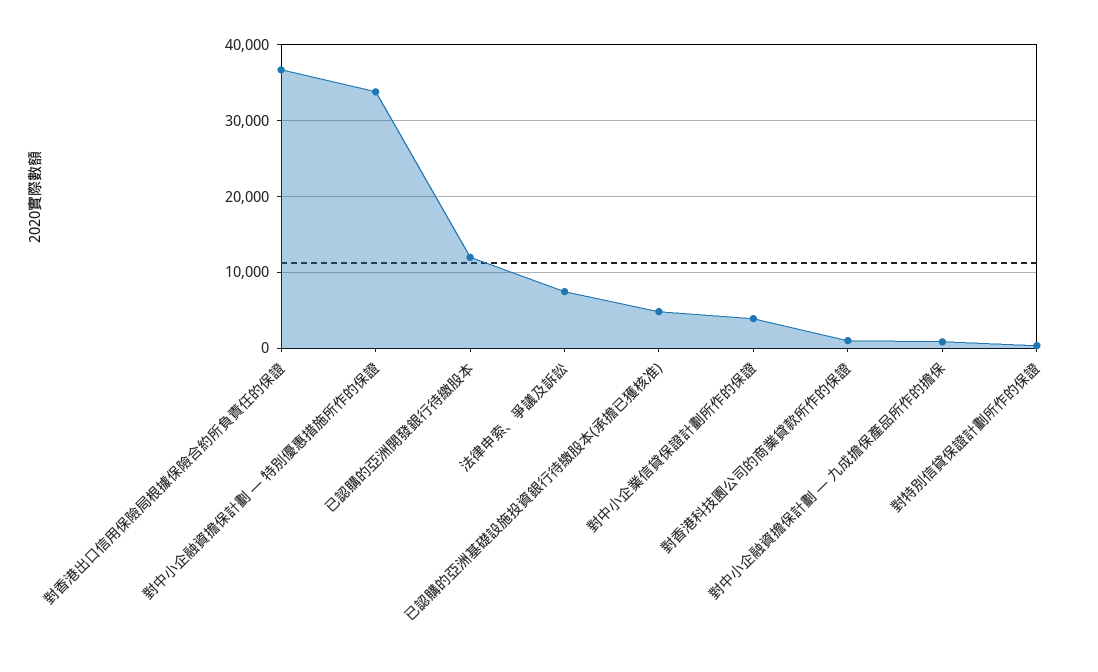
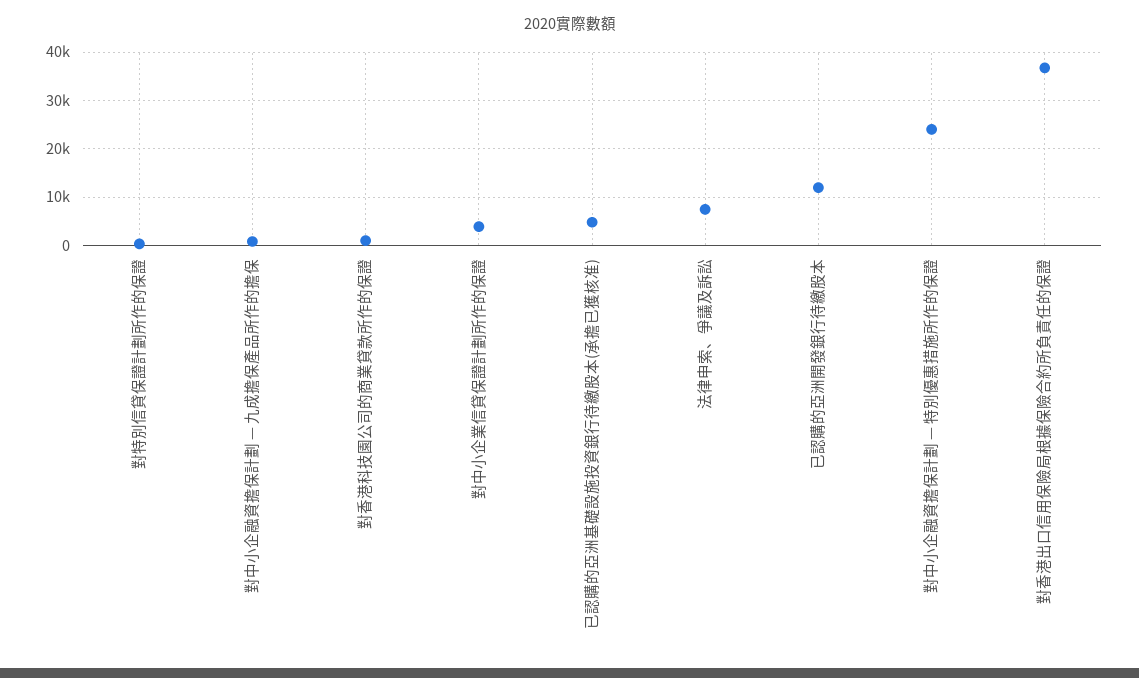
  {
    "對香港出口信用保險局根據保險合約所負責任的保證": 37000,
-   "對中小企融資擔保計劃 — 特別優惠措施所作的保證": 34000,
+   "對中小企融資擔保計劃 — 特別優惠措施所作的保證": 24000,
    "已認購的亞洲開發銀行待繳股本": 12000,
    "法律申索、爭議及訴訟": 7000,
    "已認購的亞洲基礎設施投資銀行待繳股本(承擔已獲核准)": 5000,
    "對中小企業信貸保證計劃所作的保證": 4000,
    "對香港科技園公司的商業貸款所作的保證": 1000,
    "對中小企融資擔保計劃 — 九成擔保產品所作的擔保": 1000,
    "對特別信貸保證計劃所作的保證": 0
  }

